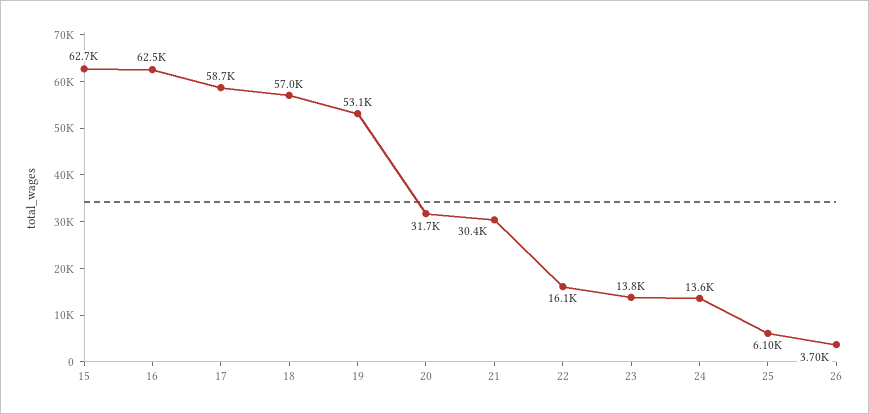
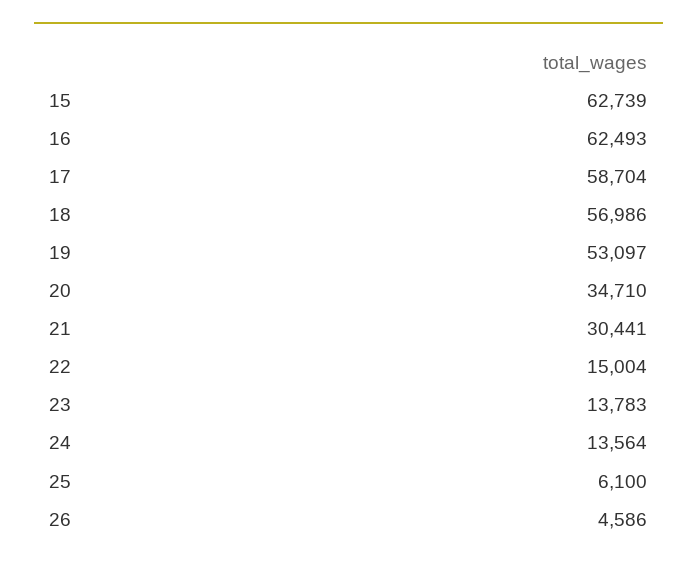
  {
    "15": 62739,
    "16": 62493,
    "17": 58704,
    "18": 56986,
    "19": 53097,
-   "20": 31700,
+   "20": 34710,
    "21": 30441,
-   "22": 16100,
+   "22": 15004,
    "23": 13783,
    "24": 13564,
    "25": 6100,
-   "26": 3700
+   "26": 4586
  }

